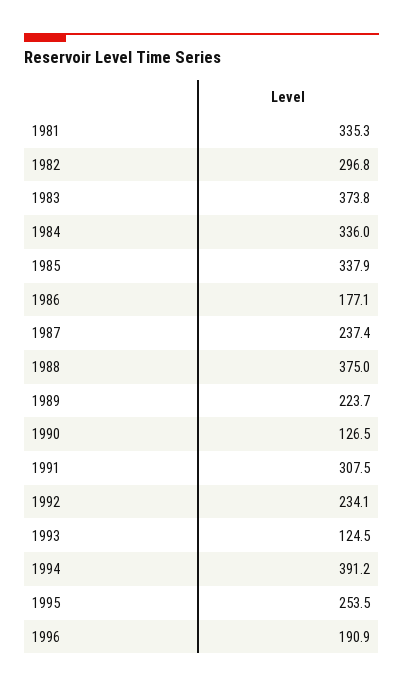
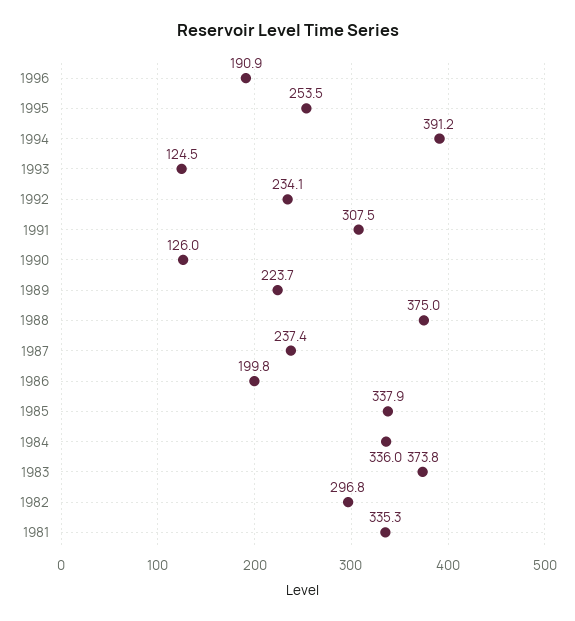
  {
    "1981": 335.3,
    "1982": 296.8,
    "1983": 373.8,
    "1984": 336,
    "1985": 337.9,
-   "1986": 177.1,
+   "1986": 199.8,
    "1987": 237.4,
    "1988": 375,
    "1989": 223.7,
-   "1990": 126.5,
+   "1990": 126,
    "1991": 307.5,
    "1992": 234.1,
    "1993": 124.5,
    "1994": 391.2,
    "1995": 253.5,
    "1996": 190.9
  }

